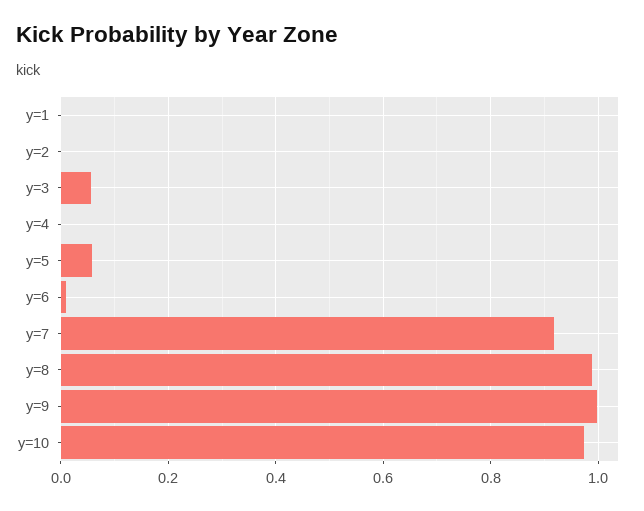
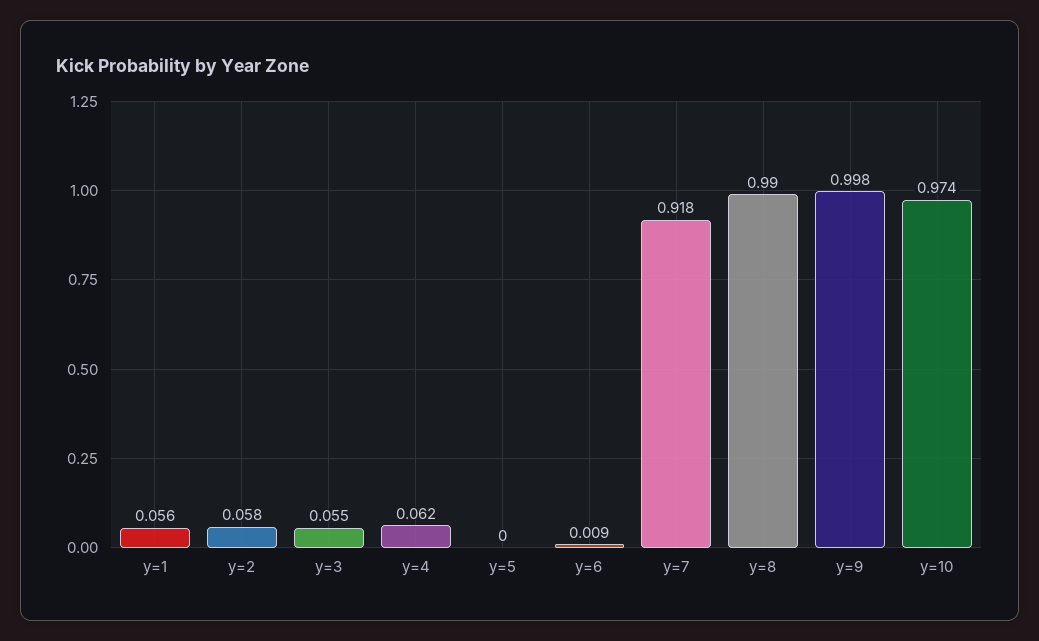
  {
-   "y=1": 0,
+   "y=1": 0.056,
-   "y=2": 0,
+   "y=2": 0.058,
    "y=3": 0.055,
-   "y=4": 0,
+   "y=4": 0.062,
-   "y=5": 0.06,
+   "y=5": 0,
    "y=6": 0.009,
    "y=7": 0.918,
    "y=8": 0.99,
    "y=9": 0.998,
    "y=10": 0.974
  }

